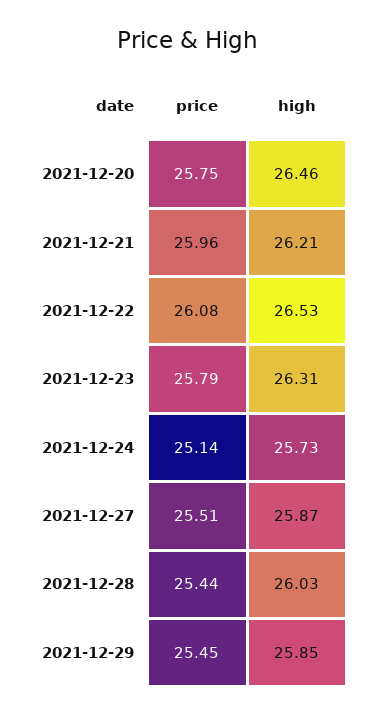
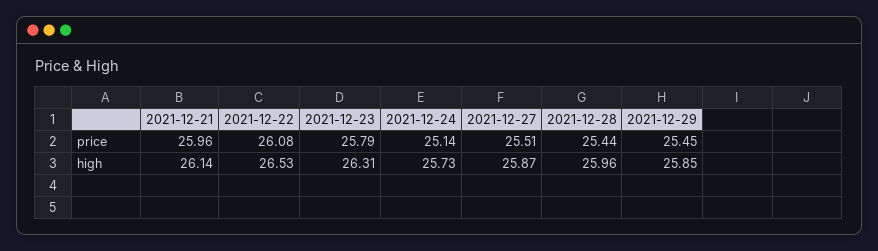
  {
    "price": {
-     "2021-12-20": 25.75,
      "2021-12-21": 25.96,
      "2021-12-22": 26.08,
      "2021-12-23": 25.79,
      "2021-12-24": 25.14,
      "2021-12-27": 25.51,
      "2021-12-28": 25.44,
      "2021-12-29": 25.45
    },
    "high": {
-     "2021-12-20": 26.46,
-     "2021-12-21": 26.21,
+     "2021-12-21": 26.14,
      "2021-12-22": 26.53,
      "2021-12-23": 26.31,
      "2021-12-24": 25.73,
      "2021-12-27": 25.87,
-     "2021-12-28": 26.03,
+     "2021-12-28": 25.96,
      "2021-12-29": 25.85
    }
  }

